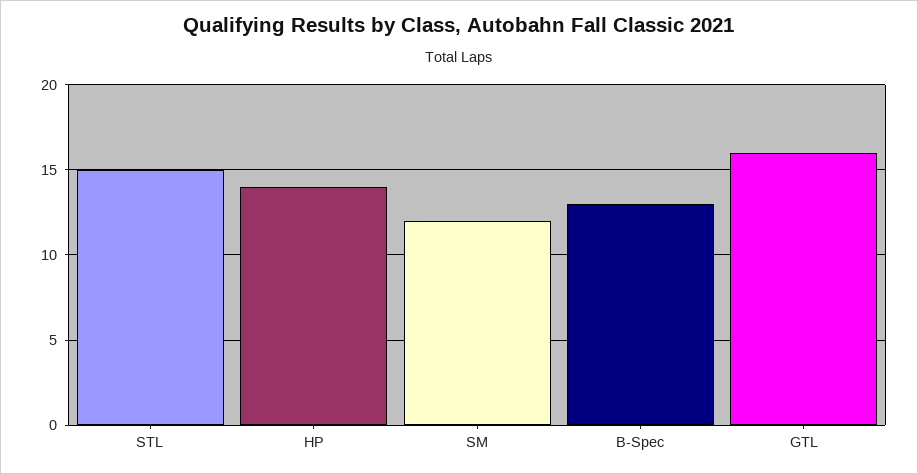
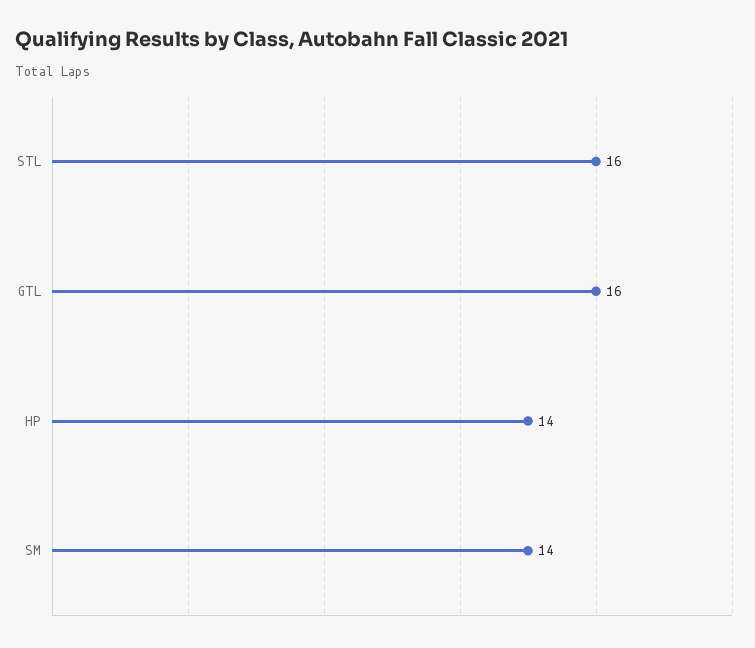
  {
-   "STL": 15,
+   "STL": 16,
    "HP": 14,
-   "SM": 12,
+   "SM": 14,
-   "B-Spec": 13,
    "GTL": 16
  }

